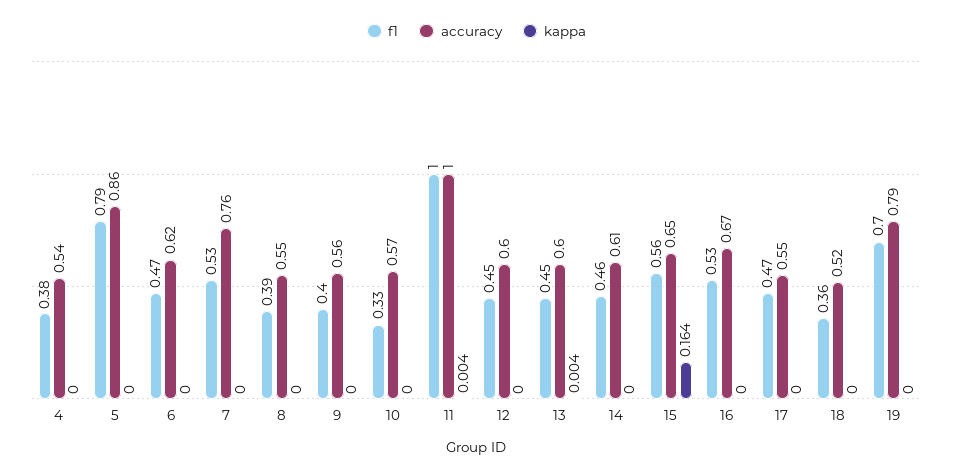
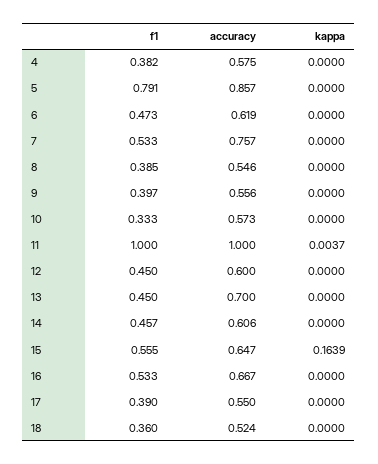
  {
    "f1": {
      "4": 0.382,
      "5": 0.791,
      "6": 0.473,
      "7": 0.533,
      "8": 0.385,
      "9": 0.397,
      "10": 0.333,
      "11": 1,
      "12": 0.45,
      "13": 0.45,
      "14": 0.457,
      "15": 0.555,
      "16": 0.533,
-     "17": 0.47,
+     "17": 0.39,
-     "18": 0.36,
+     "18": 0.36
-     "19": 0.7
    },
    "accuracy": {
-     "4": 0.54,
+     "4": 0.575,
      "5": 0.857,
      "6": 0.619,
      "7": 0.757,
      "8": 0.546,
      "9": 0.556,
      "10": 0.573,
      "11": 1,
      "12": 0.6,
-     "13": 0.6,
+     "13": 0.7,
      "14": 0.606,
      "15": 0.647,
      "16": 0.667,
      "17": 0.55,
-     "18": 0.524,
+     "18": 0.524
-     "19": 0.79
    },
    "kappa": {
      "4": 0,
      "5": 0,
      "6": 0,
      "7": 0,
      "8": 0,
      "9": 0,
      "10": 0,
      "11": 0.0037,
      "12": 0,
-     "13": 0.004,
+     "13": 0,
      "14": 0,
      "15": 0.1639,
      "16": 0,
      "17": 0,
-     "18": 0,
+     "18": 0
-     "19": 0
    }
  }

